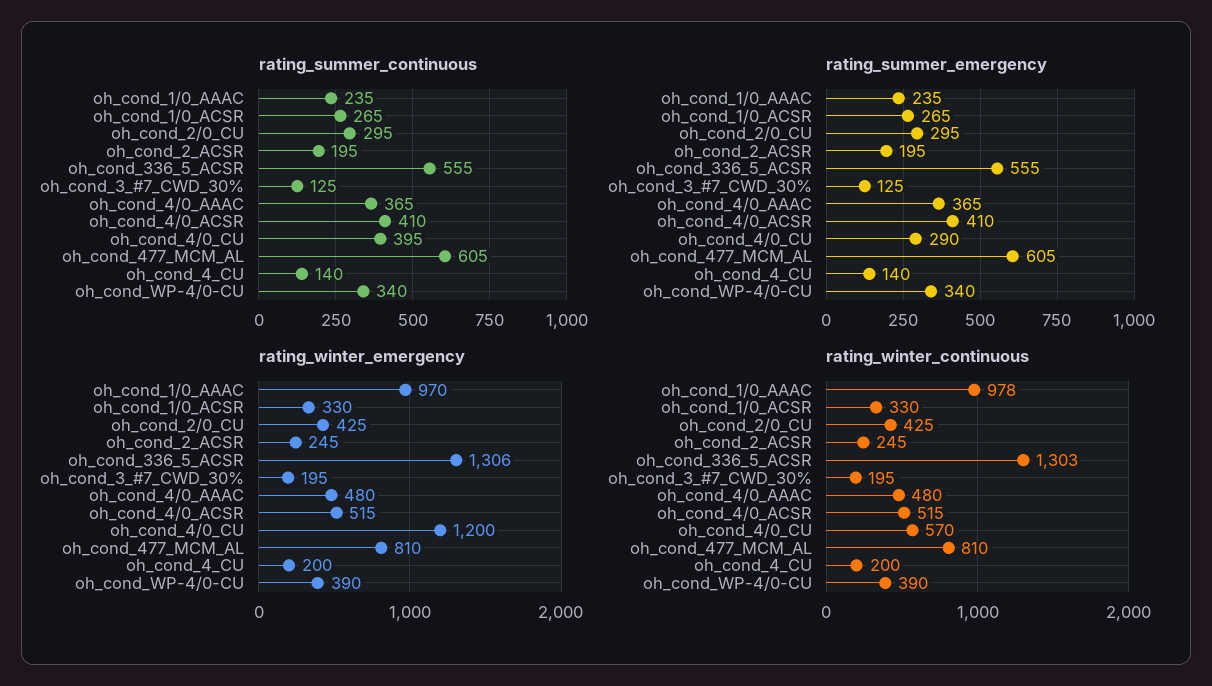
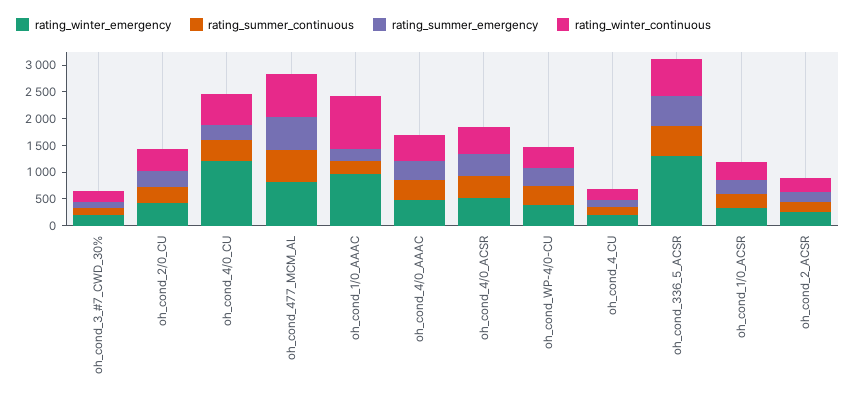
  {
    "rating_summer_continuous": {
      "oh_cond_1/0_AAAC": 235,
      "oh_cond_1/0_ACSR": 265,
      "oh_cond_2/0_CU": 295,
      "oh_cond_2_ACSR": 195,
      "oh_cond_336_5_ACSR": 555,
      "oh_cond_3_#7_CWD_30%": 125,
      "oh_cond_4/0_AAAC": 365,
      "oh_cond_4/0_ACSR": 410,
      "oh_cond_4/0_CU": 395,
      "oh_cond_477_MCM_AL": 605,
      "oh_cond_4_CU": 140,
      "oh_cond_WP-4/0-CU": 340
    },
    "rating_summer_emergency": {
      "oh_cond_1/0_AAAC": 235,
      "oh_cond_1/0_ACSR": 265,
      "oh_cond_2/0_CU": 295,
      "oh_cond_2_ACSR": 195,
      "oh_cond_336_5_ACSR": 555,
      "oh_cond_3_#7_CWD_30%": 125,
      "oh_cond_4/0_AAAC": 365,
      "oh_cond_4/0_ACSR": 410,
      "oh_cond_4/0_CU": 290,
      "oh_cond_477_MCM_AL": 605,
      "oh_cond_4_CU": 140,
      "oh_cond_WP-4/0-CU": 340
    },
    "rating_winter_emergency": {
      "oh_cond_1/0_AAAC": 970,
      "oh_cond_1/0_ACSR": 330,
      "oh_cond_2/0_CU": 425,
      "oh_cond_2_ACSR": 245,
      "oh_cond_336_5_ACSR": 1306,
      "oh_cond_3_#7_CWD_30%": 195,
      "oh_cond_4/0_AAAC": 480,
      "oh_cond_4/0_ACSR": 515,
      "oh_cond_4/0_CU": 1200,
      "oh_cond_477_MCM_AL": 810,
      "oh_cond_4_CU": 200,
      "oh_cond_WP-4/0-CU": 390
    },
    "rating_winter_continuous": {
      "oh_cond_1/0_AAAC": 978,
      "oh_cond_1/0_ACSR": 330,
      "oh_cond_2/0_CU": 425,
      "oh_cond_2_ACSR": 245,
-     "oh_cond_336_5_ACSR": 1303,
+     "oh_cond_336_5_ACSR": 750,
      "oh_cond_3_#7_CWD_30%": 195,
      "oh_cond_4/0_AAAC": 480,
      "oh_cond_4/0_ACSR": 515,
      "oh_cond_4/0_CU": 570,
      "oh_cond_477_MCM_AL": 810,
      "oh_cond_4_CU": 200,
      "oh_cond_WP-4/0-CU": 390
    }
  }

